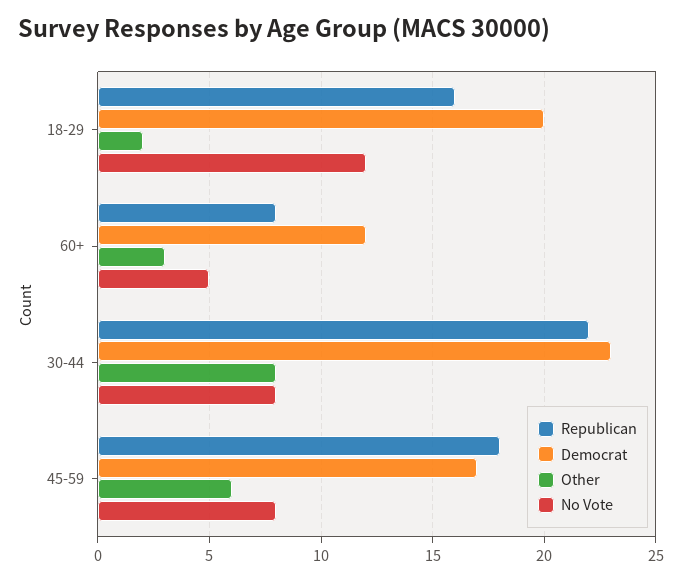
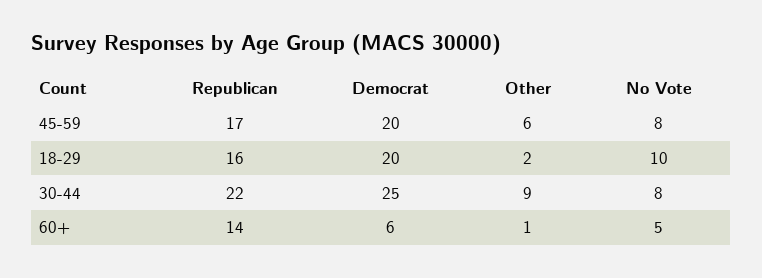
  {
    "Republican": {
      "18-29": 16,
-     "60+": 8,
+     "60+": 14,
      "30-44": 22,
-     "45-59": 18
+     "45-59": 17
    },
    "Democrat": {
      "18-29": 20,
-     "60+": 12,
+     "60+": 6,
-     "30-44": 23,
+     "30-44": 25,
-     "45-59": 17
+     "45-59": 20
    },
    "Other": {
      "18-29": 2,
-     "60+": 3,
+     "60+": 1,
-     "30-44": 8,
+     "30-44": 9,
      "45-59": 6
    },
    "No Vote": {
-     "18-29": 12,
+     "18-29": 10,
      "60+": 5,
      "30-44": 8,
      "45-59": 8
    }
  }

